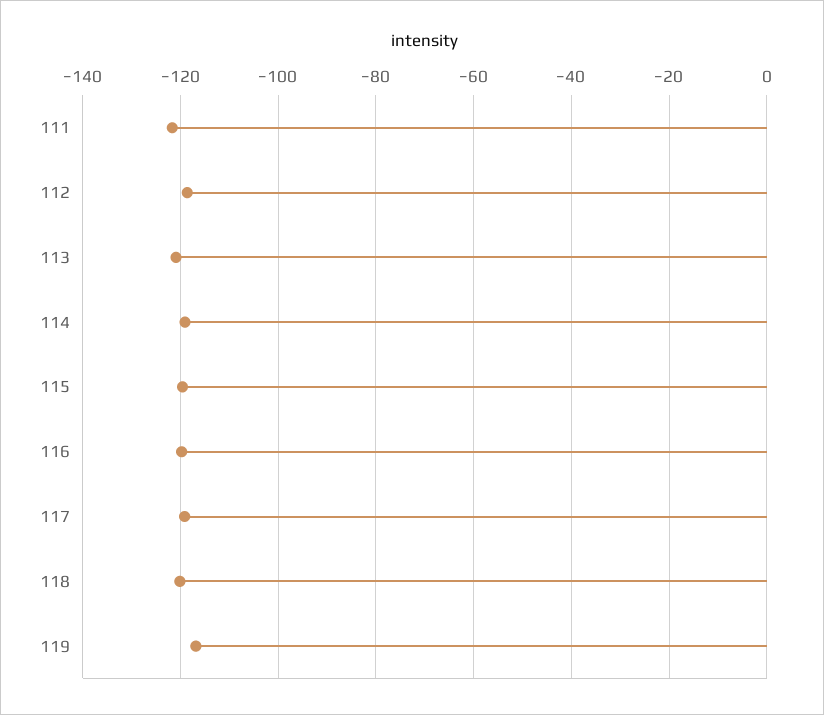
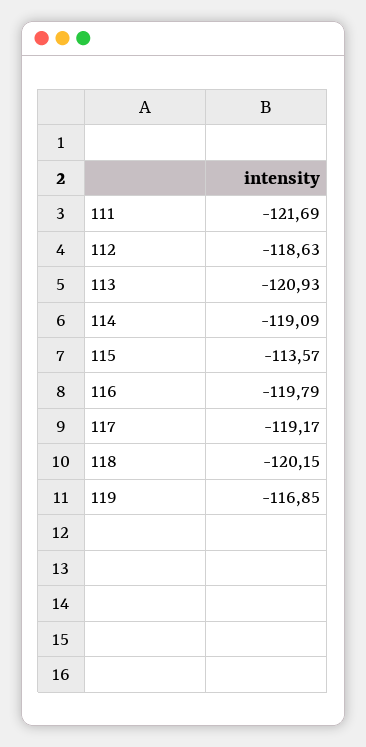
  {
    "111": -121.69,
    "112": -118.63,
    "113": -120.93,
    "114": -119.09,
-   "115": -120,
+   "115": -113.57,
    "116": -119.79,
    "117": -119.17,
    "118": -120.15,
    "119": -116.85
  }

